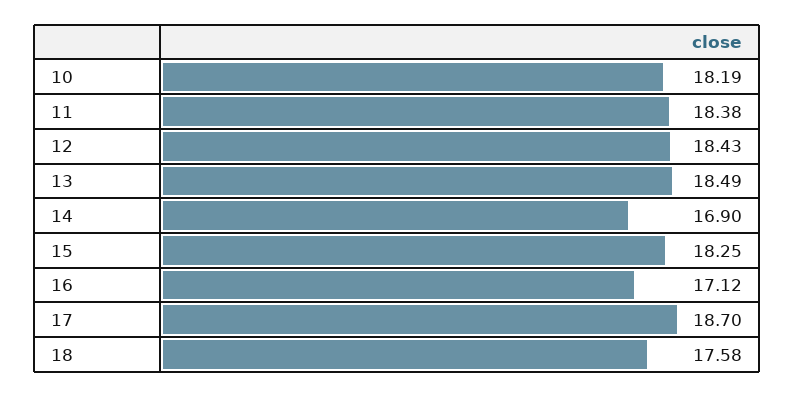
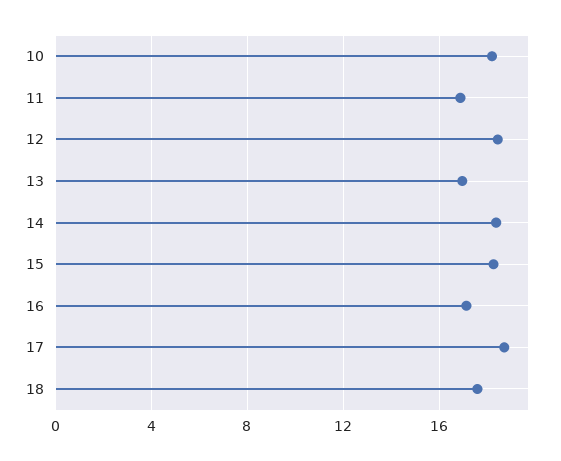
  {
    "10": 18.19,
-   "11": 18.38,
+   "11": 17,
    "12": 18.43,
-   "13": 18.49,
+   "13": 17,
-   "14": 16.9,
+   "14": 18.5,
    "15": 18.25,
    "16": 17.12,
    "17": 18.7,
    "18": 17.58
  }

